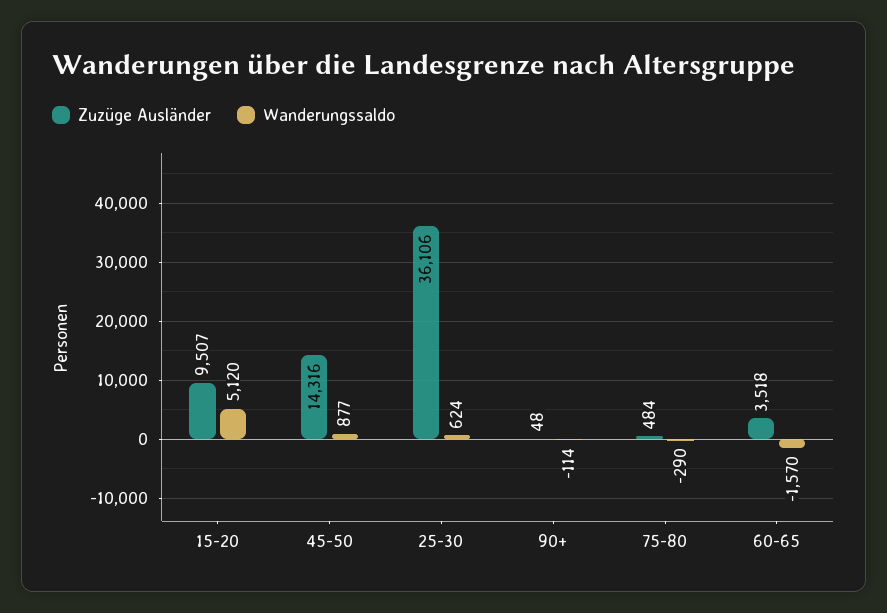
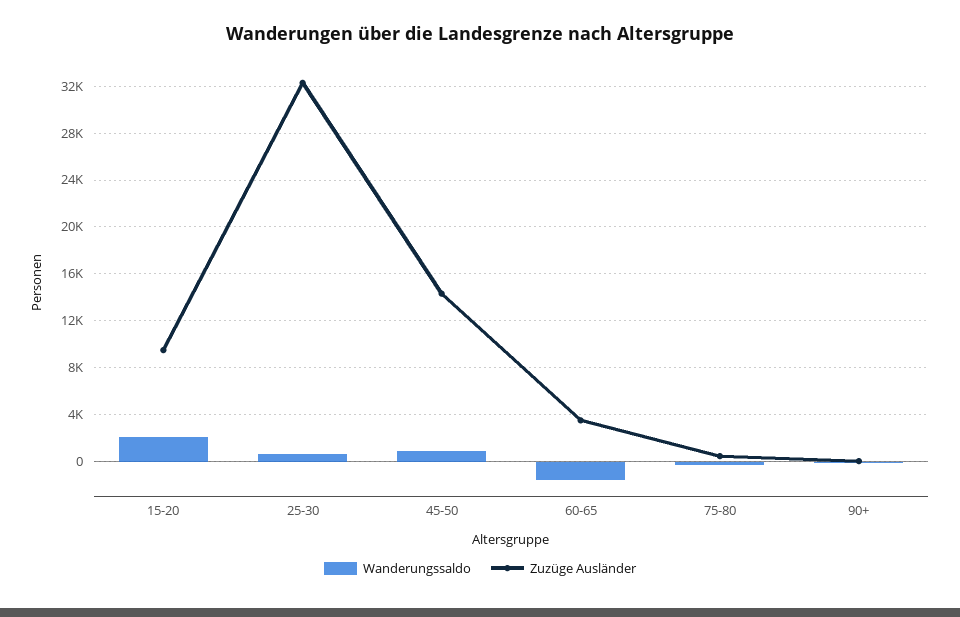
  {
    "Zuzüge Ausländer": {
      "15-20": 9507,
      "45-50": 14316,
-     "25-30": 36106,
+     "25-30": 32000,
      "90+": 48,
      "75-80": 484,
      "60-65": 3518
    },
    "Wanderungssaldo": {
-     "15-20": 5120,
+     "15-20": 2000,
      "45-50": 877,
      "25-30": 624,
      "90+": -114,
      "75-80": -290,
      "60-65": -1570
    }
  }

